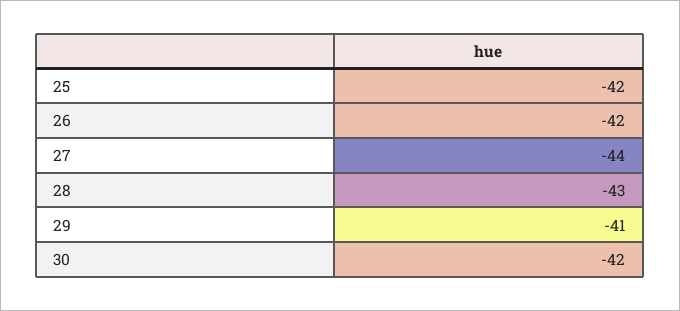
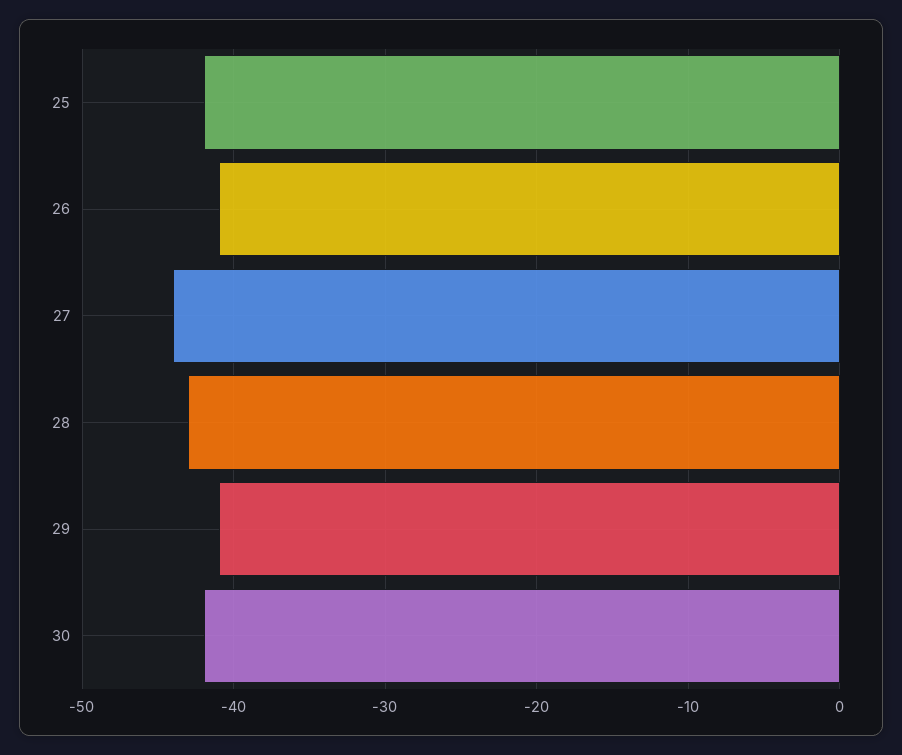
  {
    "25": -42,
-   "26": -42,
+   "26": -41,
    "27": -44,
    "28": -43,
    "29": -41,
    "30": -42
  }

